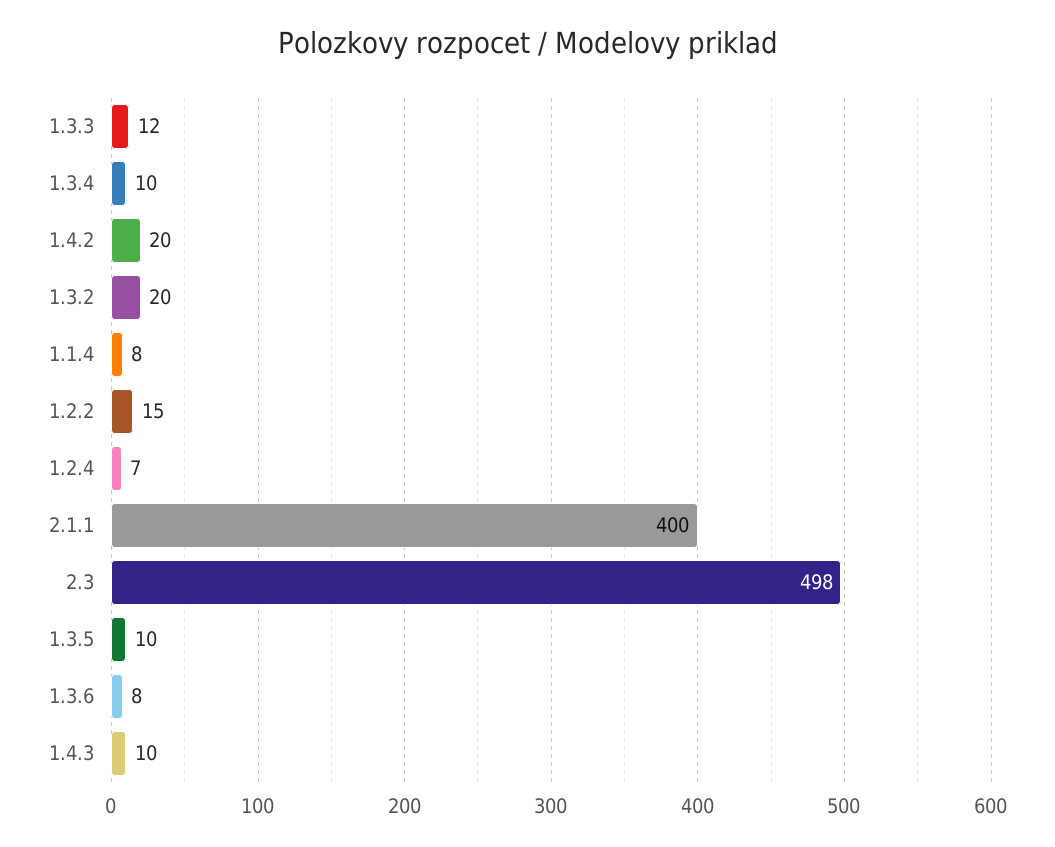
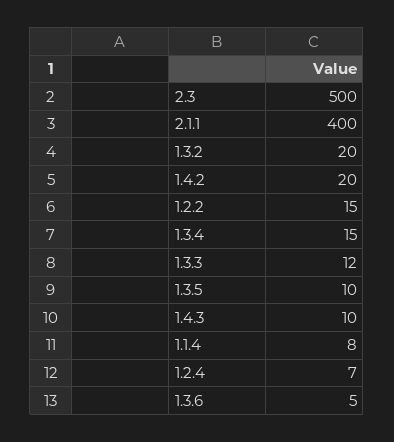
  {
    "1.3.3": 12,
-   "1.3.4": 10,
+   "1.3.4": 15,
    "1.4.2": 20,
    "1.3.2": 20,
    "1.1.4": 8,
    "1.2.2": 15,
    "1.2.4": 7,
    "2.1.1": 400,
-   "2.3": 498,
+   "2.3": 500,
    "1.3.5": 10,
-   "1.3.6": 8,
+   "1.3.6": 5,
    "1.4.3": 10
  }

